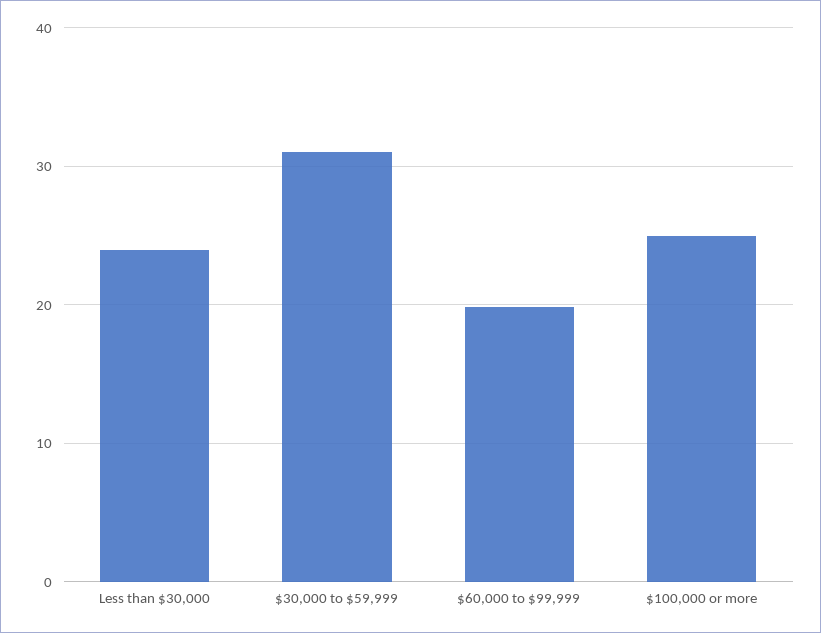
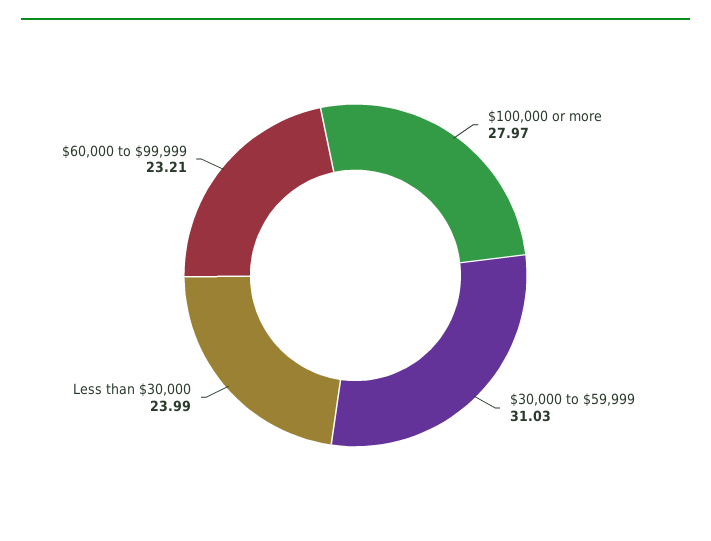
  {
    "Less than $30,000": 23.99,
    "$30,000 to $59,999": 31.03,
-   "$60,000 to $99,999": 20,
+   "$60,000 to $99,999": 23.21,
-   "$100,000 or more": 25
+   "$100,000 or more": 27.97
  }

